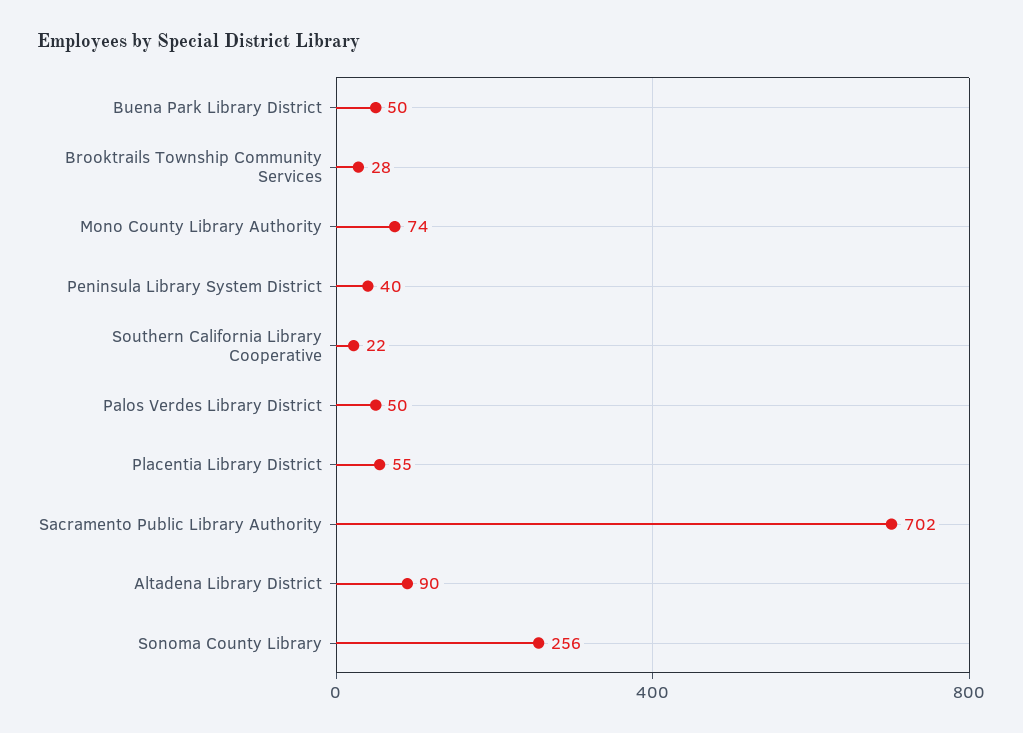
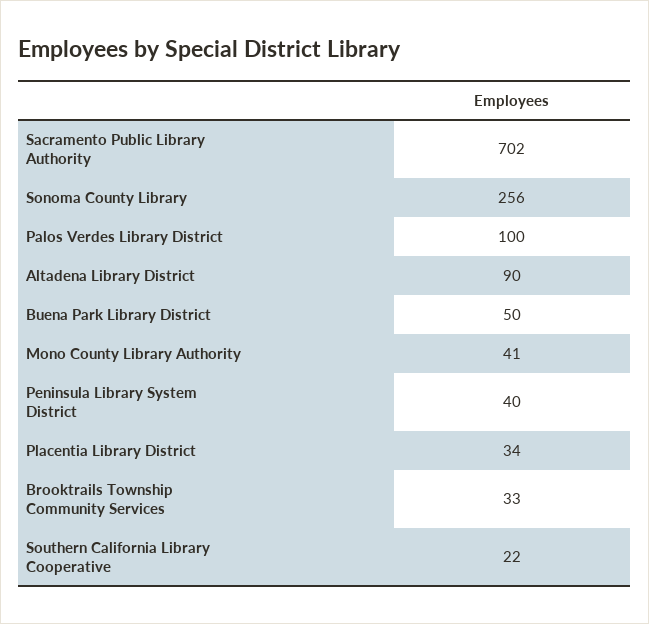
  {
    "Buena Park Library District": 50,
-   "Brooktrails Township Community Services": 28,
+   "Brooktrails Township Community Services": 33,
-   "Mono County Library Authority": 74,
+   "Mono County Library Authority": 41,
    "Peninsula Library System District": 40,
    "Southern California Library Cooperative": 22,
-   "Palos Verdes Library District": 50,
+   "Palos Verdes Library District": 100,
-   "Placentia Library District": 55,
+   "Placentia Library District": 34,
    "Sacramento Public Library Authority": 702,
    "Altadena Library District": 90,
    "Sonoma County Library": 256
  }

